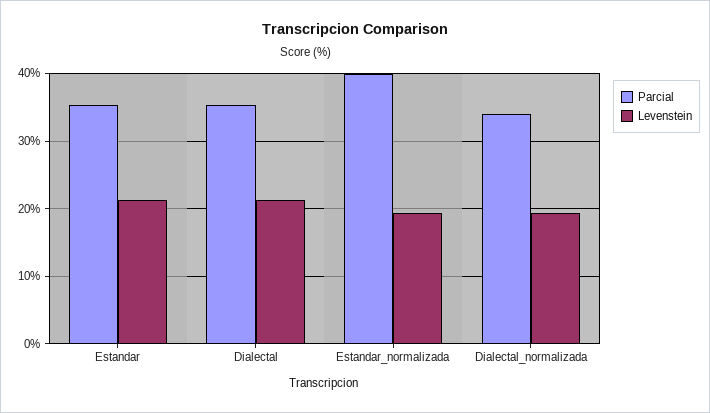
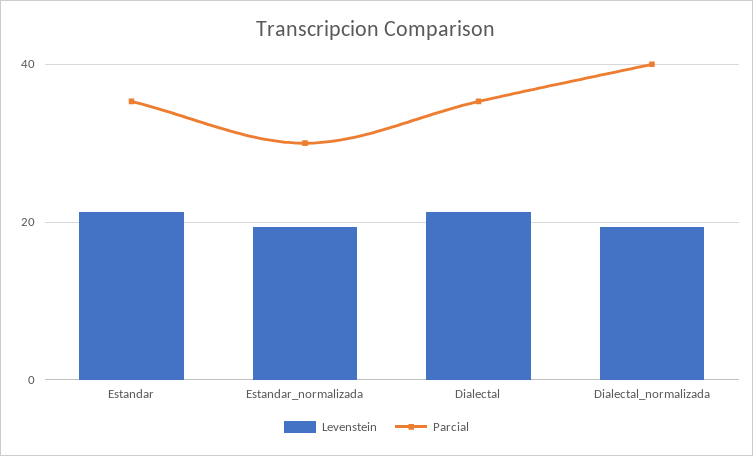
  {
    "Parcial": {
      "Estandar": 35,
      "Dialectal": 35,
-     "Estandar_normalizada": 40,
+     "Estandar_normalizada": 30,
-     "Dialectal_normalizada": 34
+     "Dialectal_normalizada": 40
    },
    "Levenstein": {
      "Estandar": 21,
      "Dialectal": 21,
      "Estandar_normalizada": 19,
      "Dialectal_normalizada": 19
    }
  }

